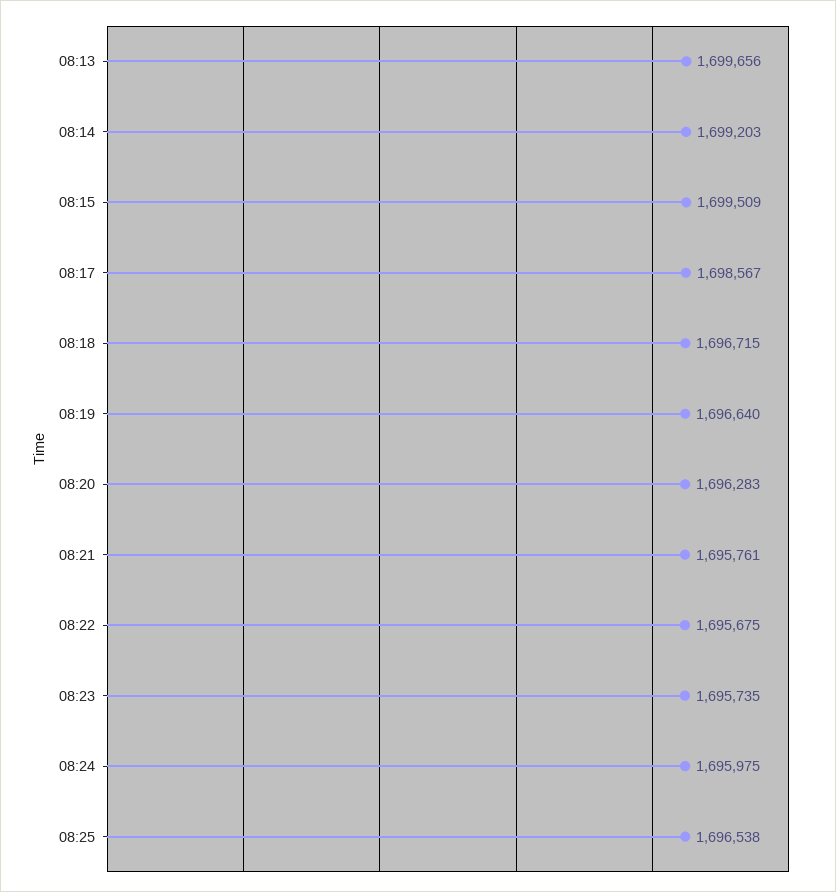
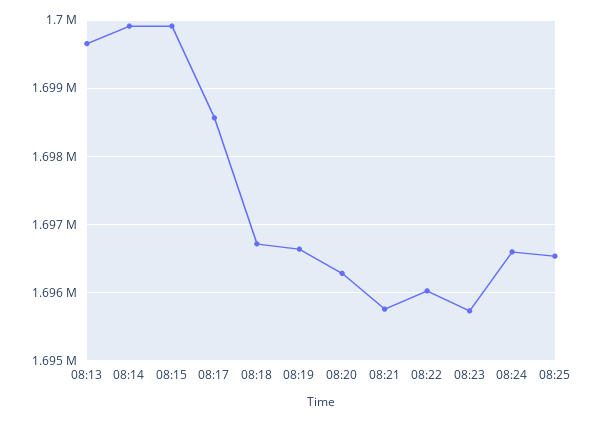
  {
    "08:13": 1699656,
-   "08:14": 1699203,
+   "08:14": 1699900,
-   "08:15": 1699509,
+   "08:15": 1699900,
    "08:17": 1698567,
    "08:18": 1696715,
    "08:19": 1696640,
    "08:20": 1696283,
    "08:21": 1695761,
-   "08:22": 1695675,
+   "08:22": 1696000,
    "08:23": 1695735,
-   "08:24": 1695975,
+   "08:24": 1696600,
    "08:25": 1696538
  }

